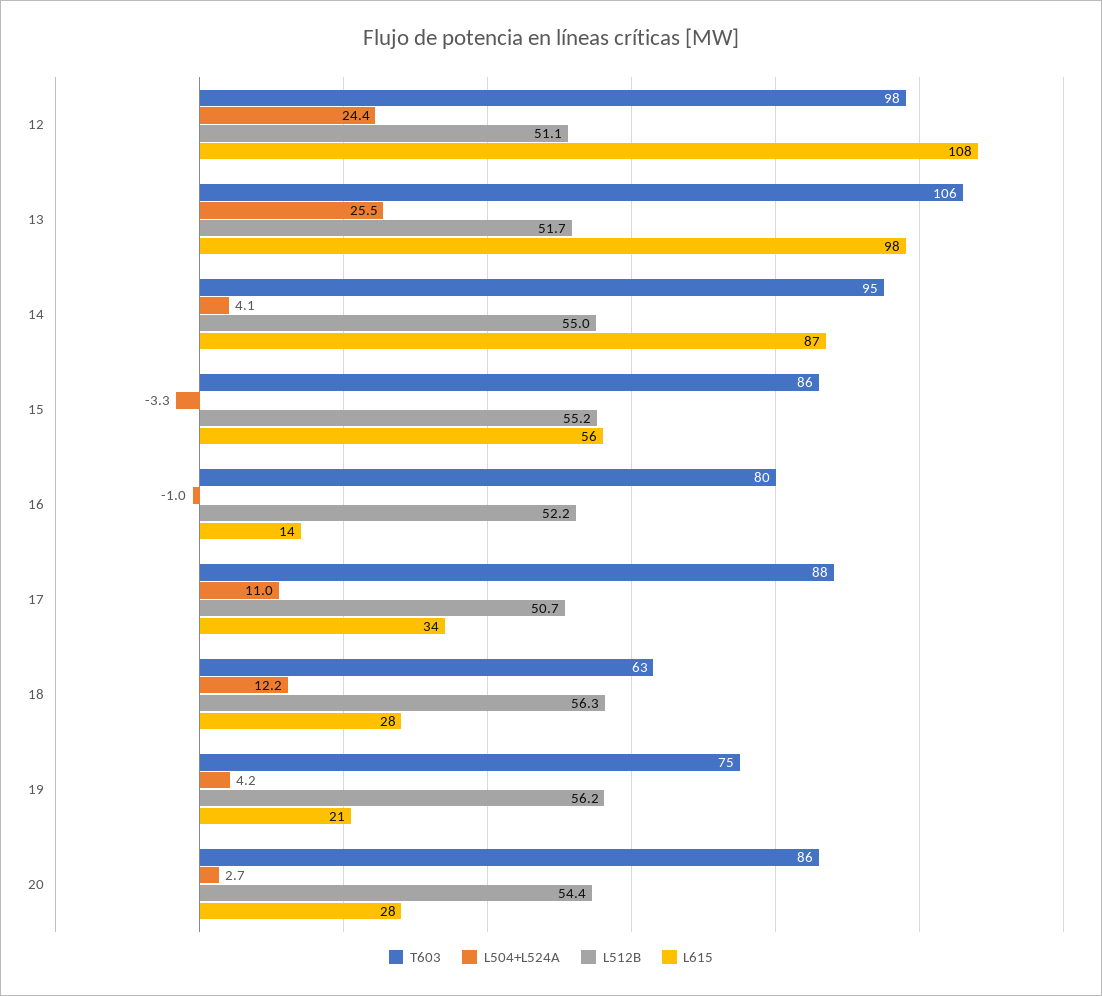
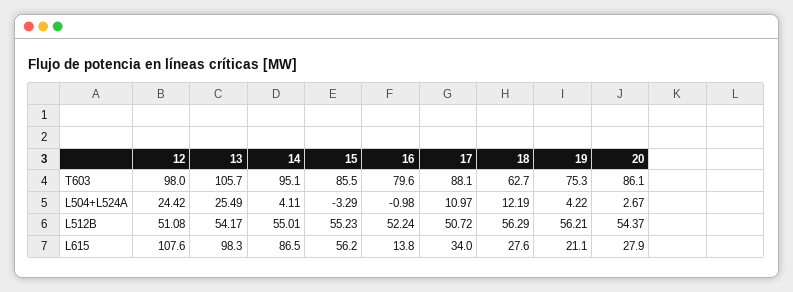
  {
    "T603": {
      "12": 98,
      "13": 105.7,
      "14": 95.1,
      "15": 85.5,
      "16": 79.6,
      "17": 88.1,
      "18": 62.7,
      "19": 75.3,
      "20": 86.1
    },
    "L504+L524A": {
      "12": 24.42,
      "13": 25.49,
      "14": 4.11,
      "15": -3.29,
      "16": -0.98,
      "17": 10.97,
      "18": 12.19,
      "19": 4.22,
      "20": 2.67
    },
    "L512B": {
      "12": 51.08,
-     "13": 51.7,
+     "13": 54.17,
      "14": 55.01,
      "15": 55.23,
      "16": 52.24,
      "17": 50.72,
      "18": 56.29,
      "19": 56.21,
      "20": 54.37
    },
    "L615": {
      "12": 107.6,
      "13": 98.3,
      "14": 86.5,
      "15": 56.2,
      "16": 13.8,
      "17": 34,
      "18": 27.6,
      "19": 21.1,
      "20": 27.9
    }
  }

